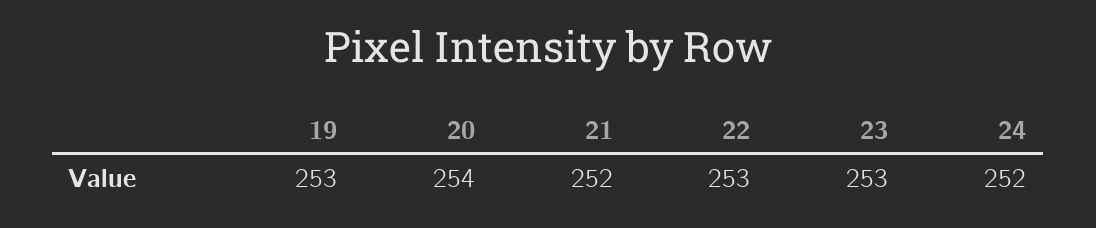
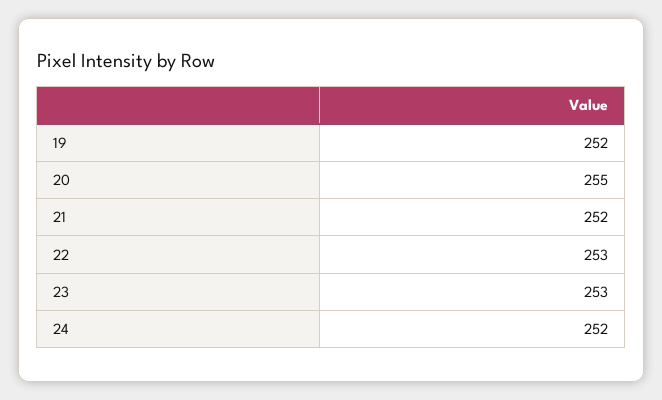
  {
-   "19": 253,
+   "19": 252,
-   "20": 254,
+   "20": 255,
    "21": 252,
    "22": 253,
    "23": 253,
    "24": 252
  }

